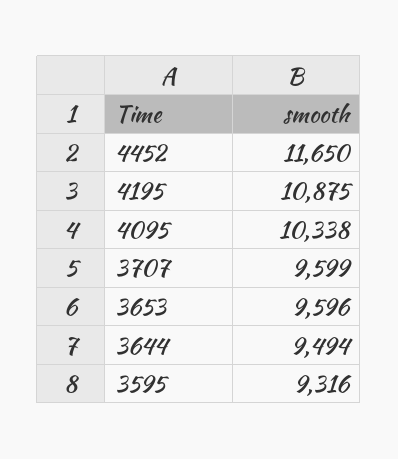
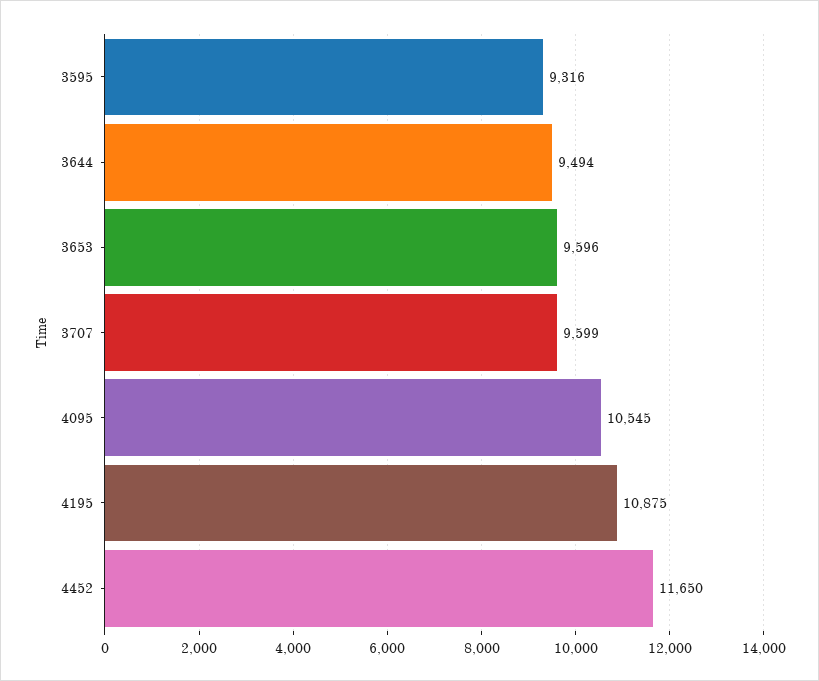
  {
    "4452": 11650,
    "4195": 10875,
-   "4095": 10338,
+   "4095": 10545,
    "3707": 9599,
    "3653": 9596,
    "3644": 9494,
    "3595": 9316
  }

